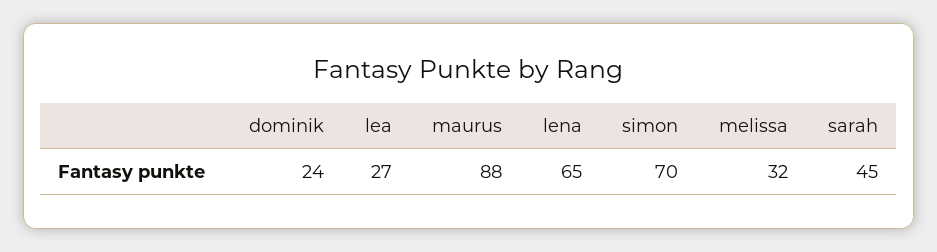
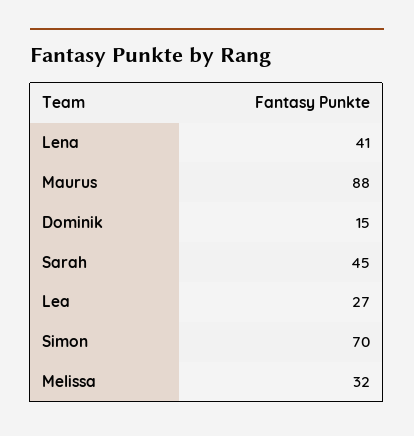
  {
-   "dominik": 24,
+   "dominik": 15,
    "lea": 27,
    "maurus": 88,
-   "lena": 65,
+   "lena": 41,
    "simon": 70,
    "melissa": 32,
    "sarah": 45
  }

